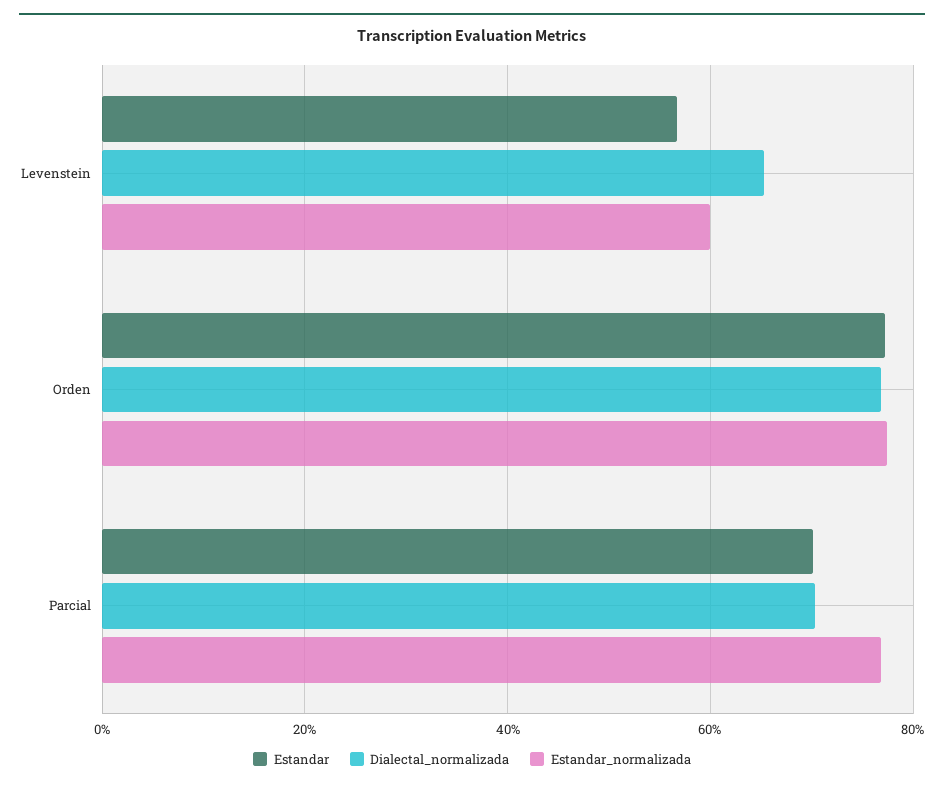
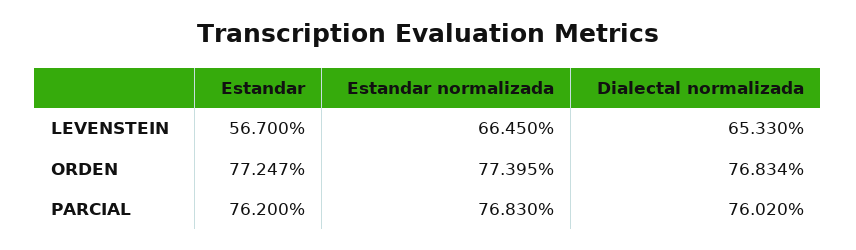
  {
    "Estandar": {
      "Levenstein": 56.7,
      "Orden": 77.247,
-     "Parcial": 70
+     "Parcial": 76.2
    },
    "Dialectal_normalizada": {
      "Levenstein": 65.33,
      "Orden": 76.834,
-     "Parcial": 70
+     "Parcial": 76.02
    },
    "Estandar_normalizada": {
-     "Levenstein": 60,
+     "Levenstein": 66.45,
      "Orden": 77.395,
      "Parcial": 76.83
    }
  }

